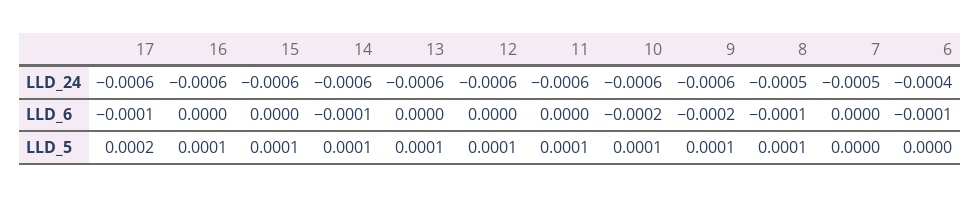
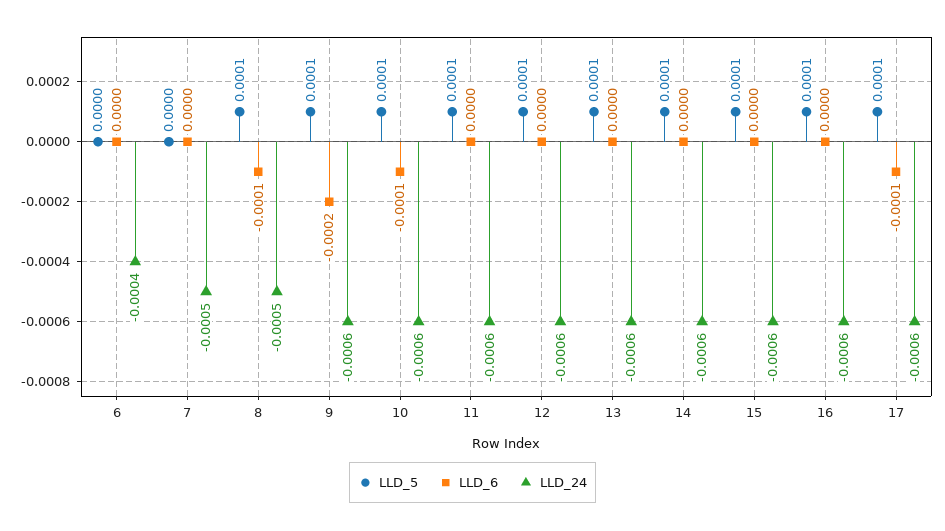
  {
    "LLD_24": {
      "17": -0.0006,
      "16": -0.0006,
      "15": -0.0006,
      "14": -0.0006,
      "13": -0.0006,
      "12": -0.0006,
      "11": -0.0006,
      "10": -0.0006,
      "9": -0.0006,
      "8": -0.0005,
      "7": -0.0005,
      "6": -0.0004
    },
    "LLD_6": {
      "17": -0.0001,
      "16": 0,
      "15": 0,
-     "14": -0.0001,
+     "14": 0,
      "13": 0,
      "12": 0,
      "11": 0,
-     "10": -0.0002,
+     "10": -0.0001,
      "9": -0.0002,
      "8": -0.0001,
      "7": 0,
-     "6": -0.0001
+     "6": 0
    },
    "LLD_5": {
-     "17": 0.0002,
+     "17": 0.0001,
      "16": 0.0001,
      "15": 0.0001,
      "14": 0.0001,
      "13": 0.0001,
      "12": 0.0001,
      "11": 0.0001,
      "10": 0.0001,
      "9": 0.0001,
      "8": 0.0001,
      "7": 0,
      "6": 0
    }
  }

